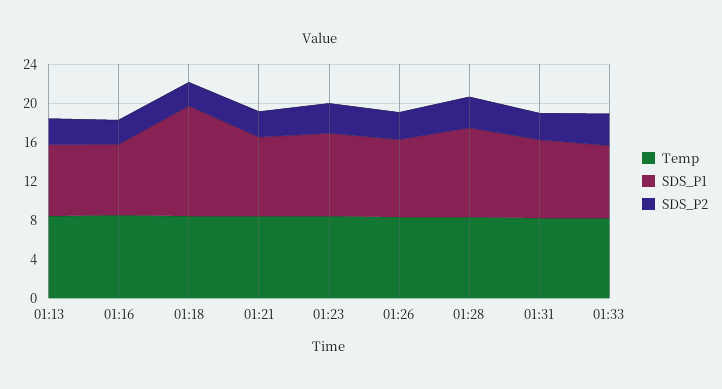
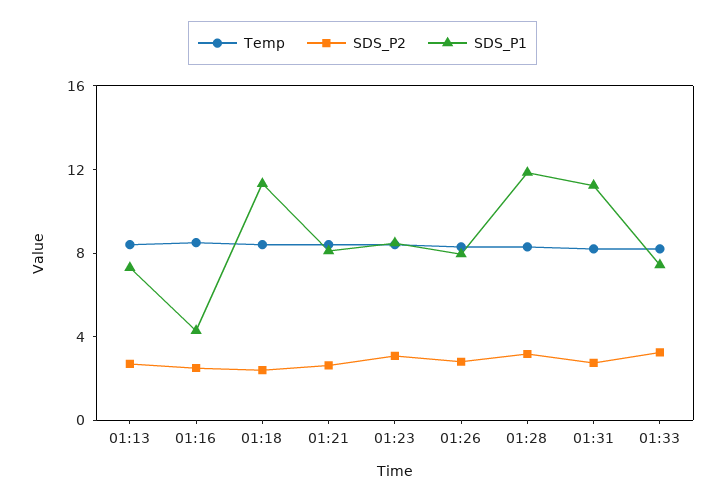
  {
    "Temp": {
      "01:13": 8,
      "01:16": 9,
      "01:18": 8,
      "01:21": 8,
      "01:23": 8,
      "01:26": 8,
      "01:28": 8,
      "01:31": 8,
      "01:33": 8
    },
    "SDS_P1": {
      "01:13": 7,
-     "01:16": 7,
+     "01:16": 4,
      "01:18": 11,
      "01:21": 8,
      "01:23": 8,
      "01:26": 8,
-     "01:28": 9,
+     "01:28": 12,
-     "01:31": 8,
+     "01:31": 11,
      "01:33": 7
    },
    "SDS_P2": {
      "01:13": 3,
      "01:16": 3,
      "01:18": 2,
      "01:21": 3,
      "01:23": 3,
      "01:26": 3,
      "01:28": 3,
      "01:31": 3,
      "01:33": 3
    }
  }

